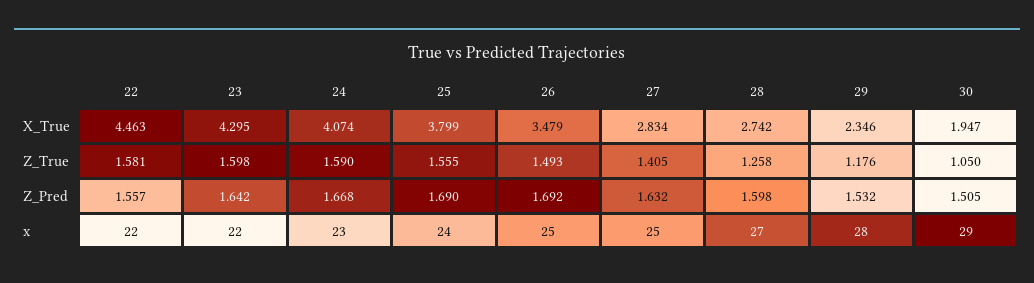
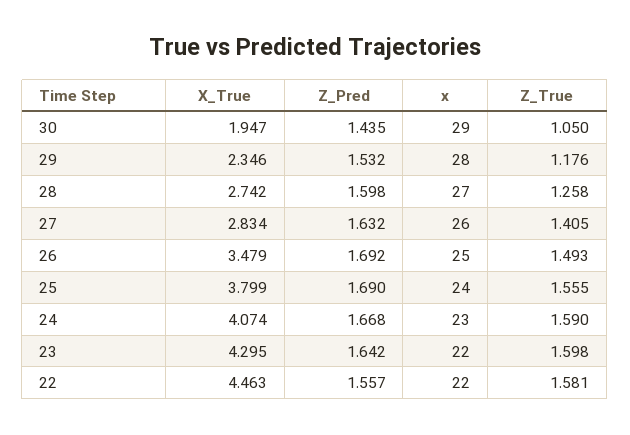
  {
    "22": {
      "X_True": 4.463,
      "Z_True": 1.581,
      "Z_Pred": 1.557,
      "x": 22
    },
    "23": {
      "X_True": 4.295,
      "Z_True": 1.598,
      "Z_Pred": 1.642,
      "x": 22
    },
    "24": {
      "X_True": 4.074,
      "Z_True": 1.59,
      "Z_Pred": 1.668,
      "x": 23
    },
    "25": {
      "X_True": 3.799,
      "Z_True": 1.555,
      "Z_Pred": 1.69,
      "x": 24
    },
    "26": {
      "X_True": 3.479,
      "Z_True": 1.493,
      "Z_Pred": 1.692,
      "x": 25
    },
    "27": {
      "X_True": 2.834,
      "Z_True": 1.405,
      "Z_Pred": 1.632,
-     "x": 25
+     "x": 26
    },
    "28": {
      "X_True": 2.742,
      "Z_True": 1.258,
      "Z_Pred": 1.598,
      "x": 27
    },
    "29": {
      "X_True": 2.346,
      "Z_True": 1.176,
      "Z_Pred": 1.532,
      "x": 28
    },
    "30": {
      "X_True": 1.947,
      "Z_True": 1.05,
-     "Z_Pred": 1.505,
+     "Z_Pred": 1.435,
      "x": 29
    }
  }

